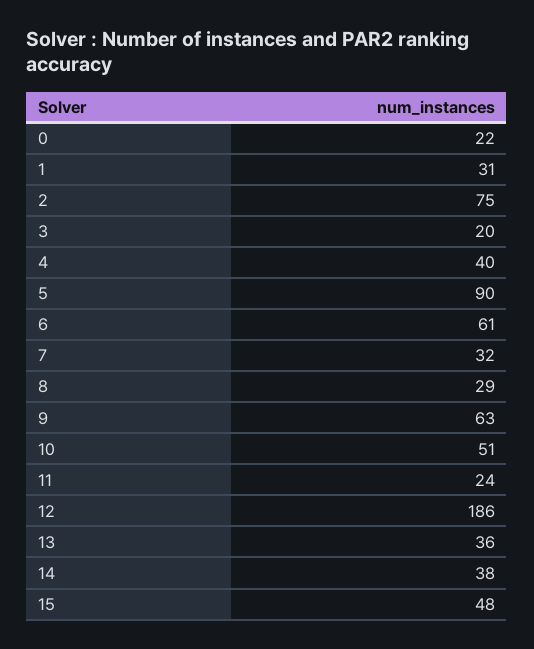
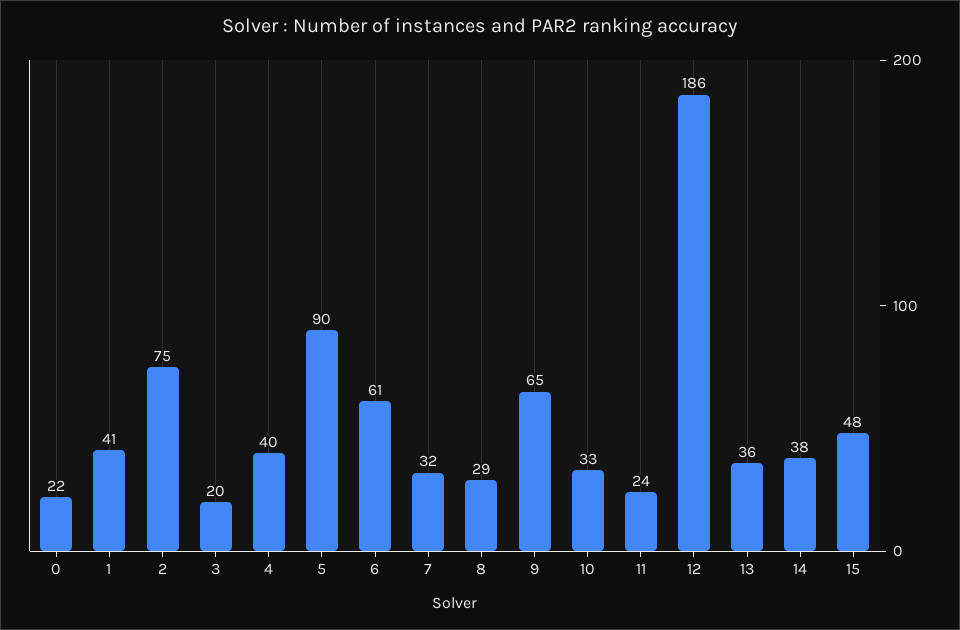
  {
    "0": 22,
-   "1": 31,
+   "1": 41,
    "2": 75,
    "3": 20,
    "4": 40,
    "5": 90,
    "6": 61,
    "7": 32,
    "8": 29,
-   "9": 63,
+   "9": 65,
-   "10": 51,
+   "10": 33,
    "11": 24,
    "12": 186,
    "13": 36,
    "14": 38,
    "15": 48
  }

